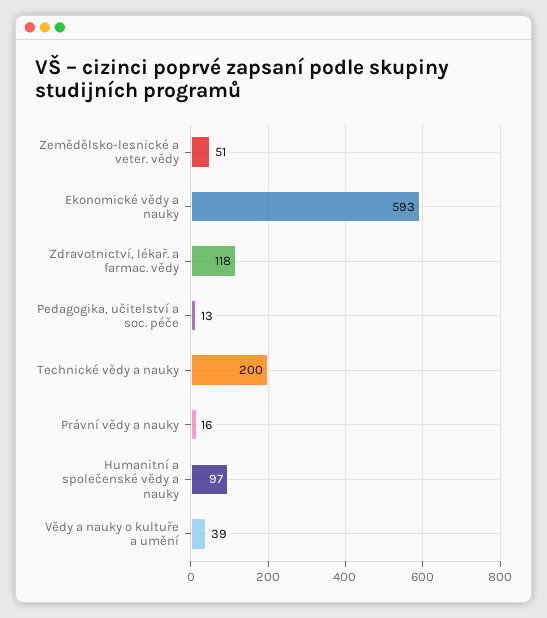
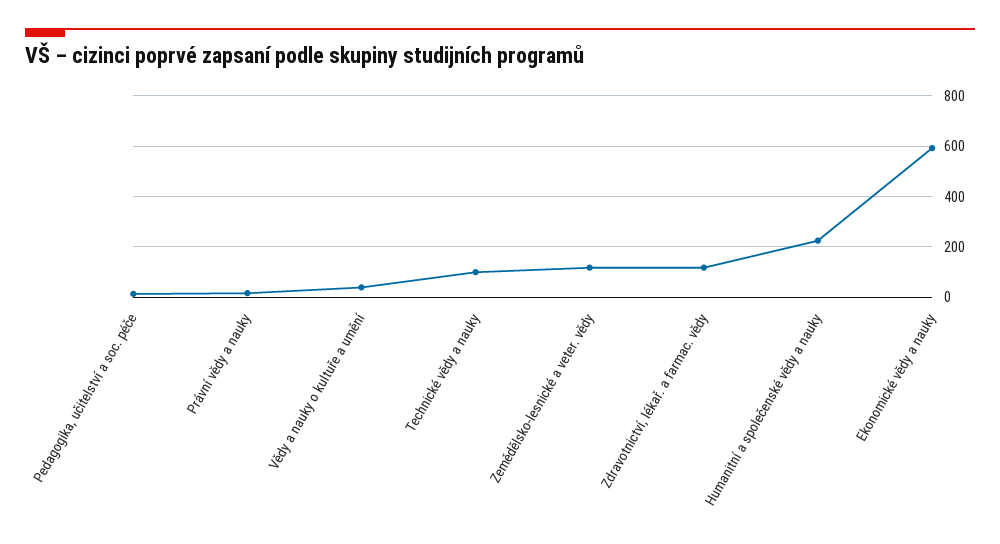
  {
-   "Zemědělsko-lesnické a veter. vědy": 51,
+   "Zemědělsko-lesnické a veter. vědy": 125,
    "Ekonomické vědy a nauky": 593,
    "Zdravotnictví, lékař. a farmac. vědy": 118,
    "Pedagogika, učitelství a soc. péče": 13,
-   "Technické vědy a nauky": 200,
+   "Technické vědy a nauky": 100,
    "Právní vědy a nauky": 16,
-   "Humanitní a společenské vědy a nauky": 97,
+   "Humanitní a společenské vědy a nauky": 225,
    "Vědy a nauky o kultuře a umění": 39
  }

